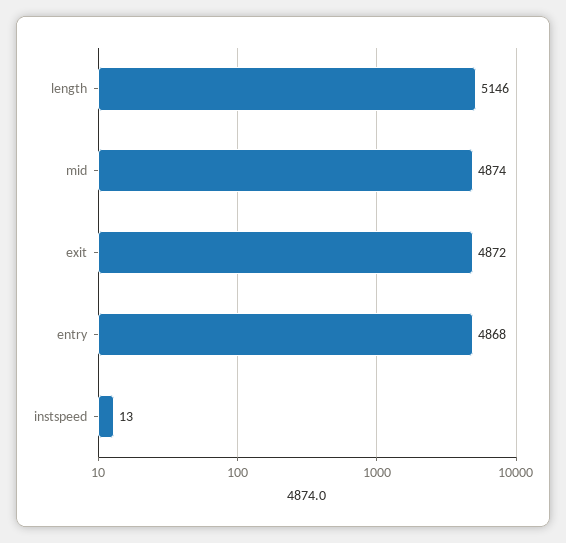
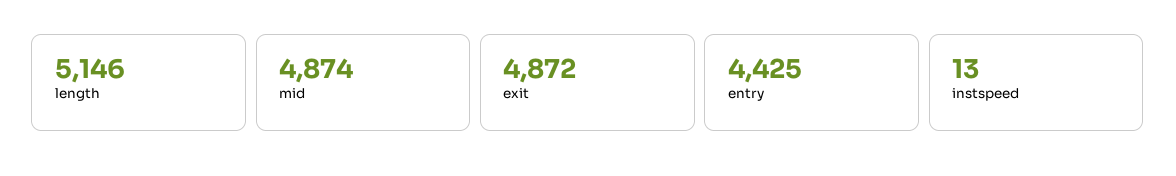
  {
    "length": 5146,
    "mid": 4874,
    "exit": 4872,
-   "entry": 4868,
+   "entry": 4425,
    "instspeed": 13
  }

